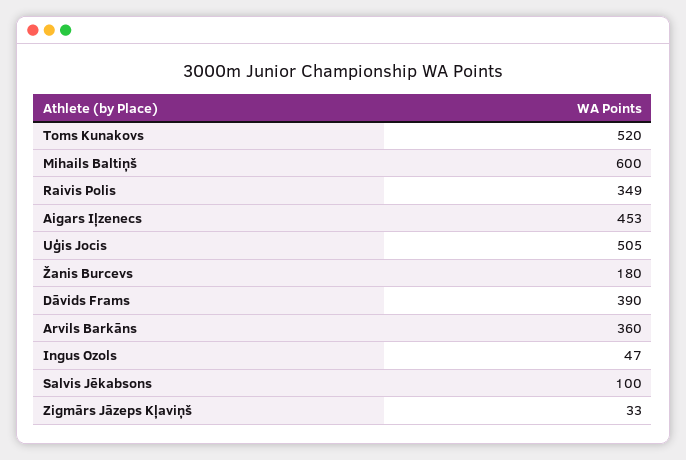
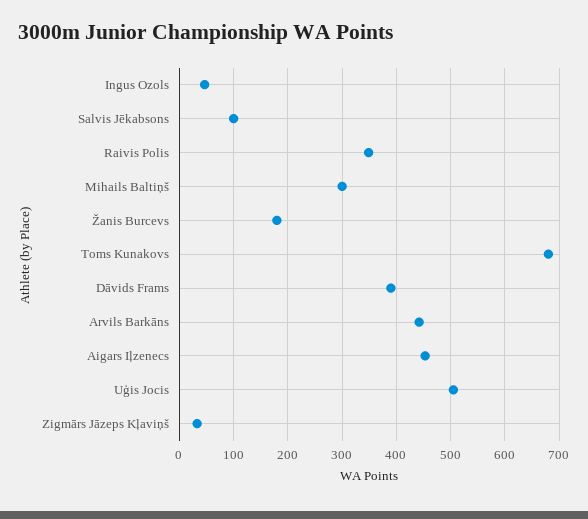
  {
-   "Toms Kunakovs": 520,
+   "Toms Kunakovs": 680,
-   "Mihails Baltiņš": 600,
+   "Mihails Baltiņš": 300,
    "Raivis Polis": 349,
    "Aigars Iļzenecs": 453,
    "Uģis Jocis": 505,
    "Žanis Burcevs": 180,
    "Dāvids Frams": 390,
-   "Arvils Barkāns": 360,
+   "Arvils Barkāns": 440,
    "Ingus Ozols": 47,
    "Salvis Jēkabsons": 100,
    "Zigmārs Jāzeps Kļaviņš": 33
  }

